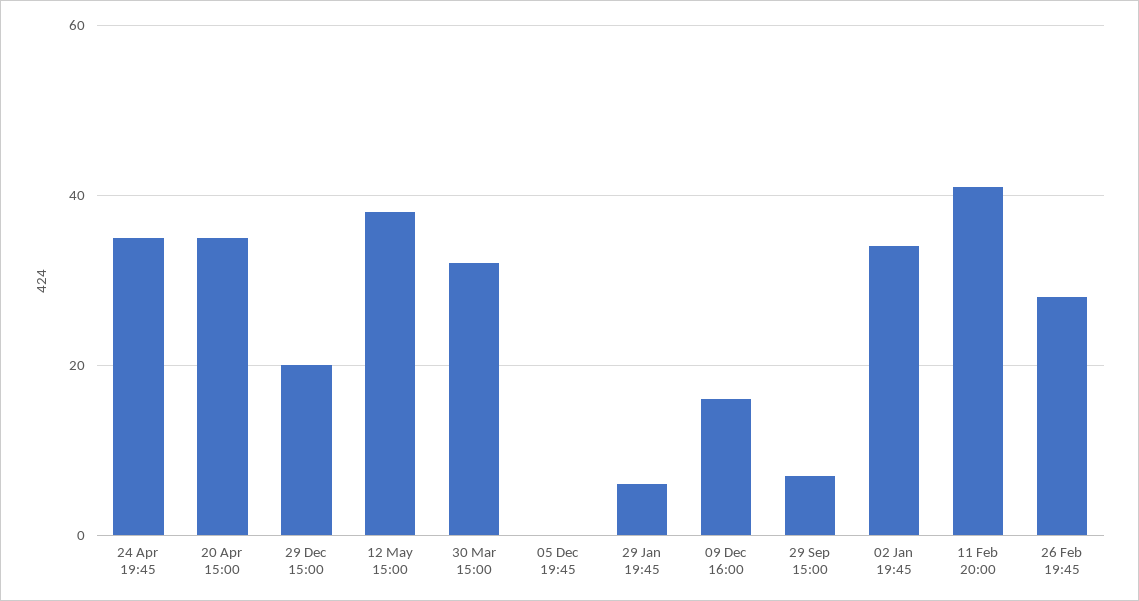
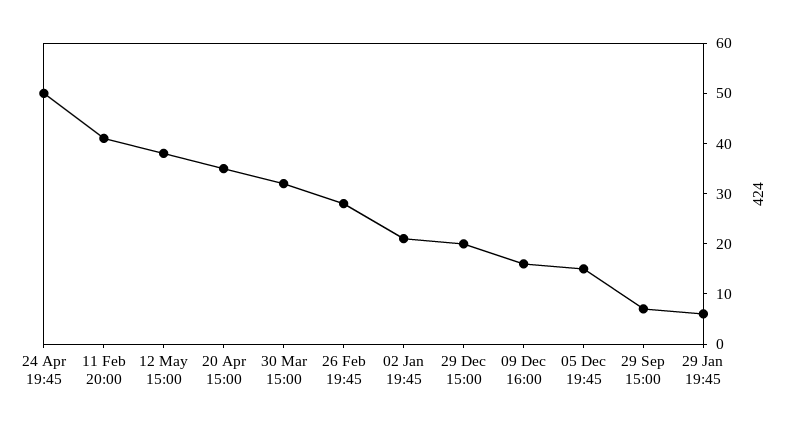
  {
-   "24 Apr 19:45": 35,
+   "24 Apr 19:45": 50,
    "20 Apr 15:00": 35,
    "29 Dec 15:00": 20,
    "12 May 15:00": 40,
    "30 Mar 15:00": 30,
-   "05 Dec 19:45": 0,
+   "05 Dec 19:45": 15,
    "29 Jan 19:45": 5,
    "09 Dec 16:00": 15,
    "29 Sep 15:00": 5,
-   "02 Jan 19:45": 35,
+   "02 Jan 19:45": 20,
    "11 Feb 20:00": 40,
    "26 Feb 19:45": 30
  }

